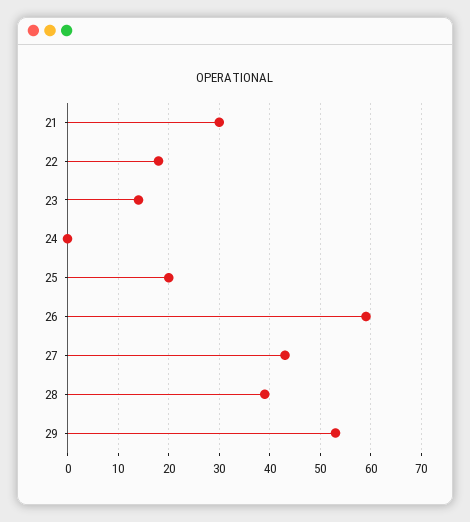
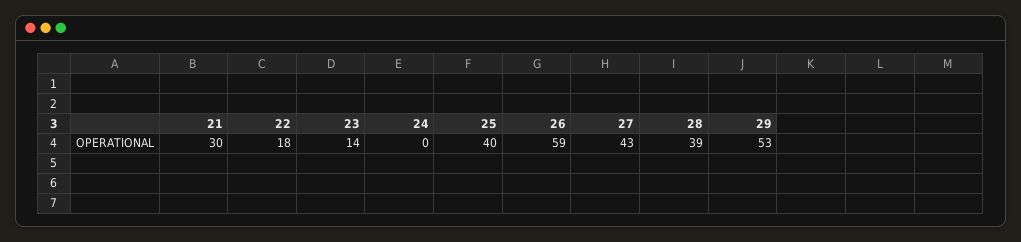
  {
    "21": 30,
    "22": 18,
    "23": 14,
    "24": 0,
-   "25": 20,
+   "25": 40,
    "26": 59,
    "27": 43,
    "28": 39,
    "29": 53
  }

